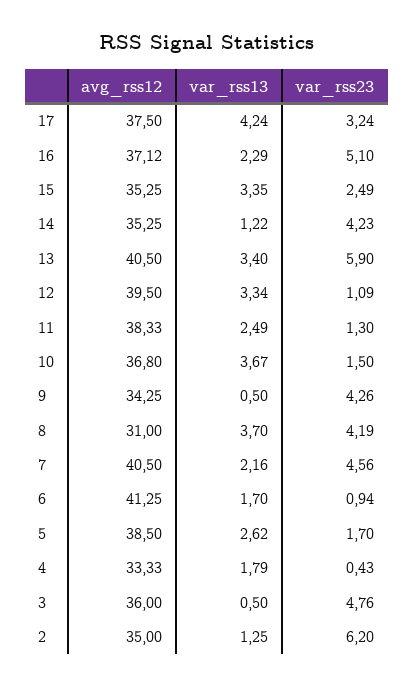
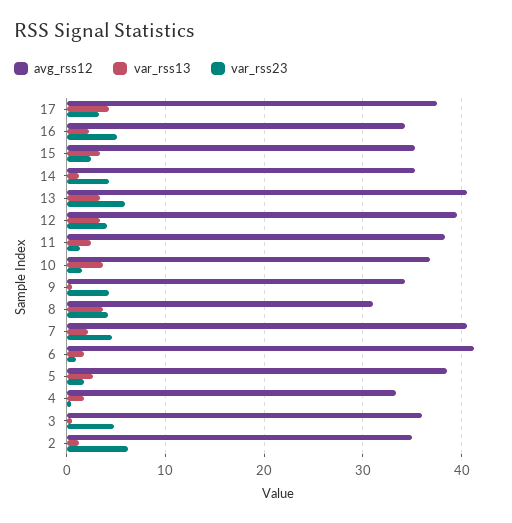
  {
    "avg_rss12": {
      "17": 37.5,
-     "16": 37.12,
+     "16": 34,
      "15": 35.25,
      "14": 35.25,
      "13": 40.5,
      "12": 39.5,
      "11": 38.33,
      "10": 36.8,
      "9": 34.25,
      "8": 31,
      "7": 40.5,
      "6": 41.25,
      "5": 38.5,
      "4": 33.33,
      "3": 36,
      "2": 35
    },
    "var_rss13": {
      "17": 4.24,
      "16": 2.29,
      "15": 3.35,
      "14": 1.22,
      "13": 3.4,
      "12": 3.34,
      "11": 2.49,
      "10": 3.67,
      "9": 0.5,
      "8": 3.7,
      "7": 2.16,
      "6": 1.7,
      "5": 2.62,
      "4": 1.79,
      "3": 0.5,
      "2": 1.25
    },
    "var_rss23": {
      "17": 3.24,
      "16": 5.1,
      "15": 2.49,
      "14": 4.23,
      "13": 5.9,
-     "12": 1.09,
+     "12": 4,
      "11": 1.3,
      "10": 1.5,
      "9": 4.26,
      "8": 4.19,
      "7": 4.56,
      "6": 0.94,
      "5": 1.7,
      "4": 0.43,
      "3": 4.76,
      "2": 6.2
    }
  }

